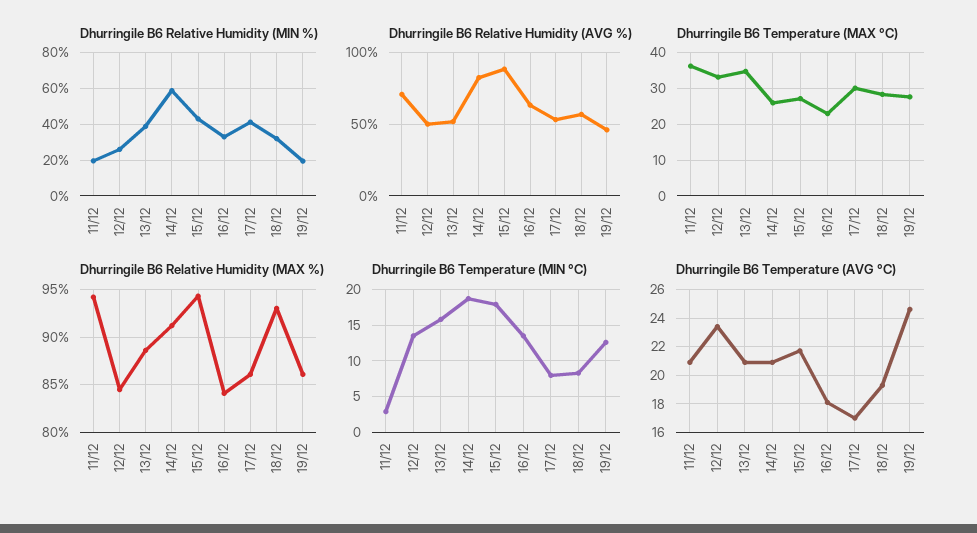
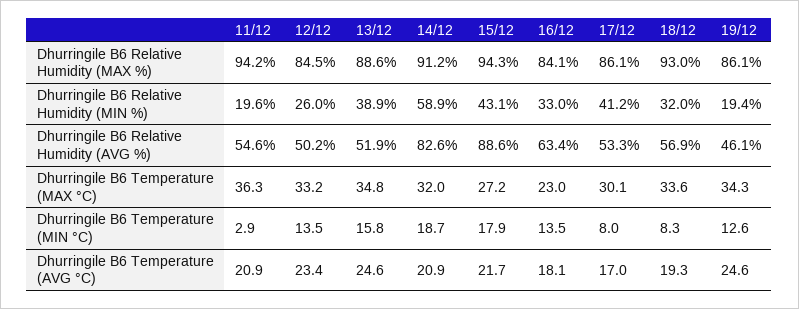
  {
    "Dhurringile B6 Relative Humidity (MIN %)": {
      "11/12": 19.6,
      "12/12": 26,
      "13/12": 38.9,
      "14/12": 58.9,
      "15/12": 43.1,
      "16/12": 33,
      "17/12": 41.2,
      "18/12": 32,
      "19/12": 19.4
    },
    "Dhurringile B6 Relative Humidity (AVG %)": {
-     "11/12": 70,
+     "11/12": 54.6,
      "12/12": 50.2,
      "13/12": 51.9,
      "14/12": 82.6,
      "15/12": 88.6,
      "16/12": 63.4,
      "17/12": 53.3,
      "18/12": 56.9,
      "19/12": 46.1
    },
    "Dhurringile B6 Temperature (MAX °C)": {
      "11/12": 36.3,
      "12/12": 33.2,
      "13/12": 34.8,
-     "14/12": 26,
+     "14/12": 32,
      "15/12": 27.2,
      "16/12": 23,
      "17/12": 30.1,
-     "18/12": 28,
+     "18/12": 33.6,
-     "19/12": 28
+     "19/12": 34.3
    },
    "Dhurringile B6 Relative Humidity (MAX %)": {
      "11/12": 94.2,
      "12/12": 84.5,
      "13/12": 88.6,
      "14/12": 91.2,
      "15/12": 94.3,
      "16/12": 84.1,
      "17/12": 86.1,
      "18/12": 93,
      "19/12": 86.1
    },
    "Dhurringile B6 Temperature (MIN °C)": {
      "11/12": 2.9,
      "12/12": 13.5,
      "13/12": 15.8,
      "14/12": 18.7,
      "15/12": 17.9,
      "16/12": 13.5,
      "17/12": 8,
      "18/12": 8.3,
      "19/12": 12.6
    },
    "Dhurringile B6 Temperature (AVG °C)": {
      "11/12": 20.9,
      "12/12": 23.4,
-     "13/12": 21,
+     "13/12": 24.6,
      "14/12": 20.9,
      "15/12": 21.7,
      "16/12": 18.1,
      "17/12": 17,
      "18/12": 19.3,
      "19/12": 24.6
    }
  }

